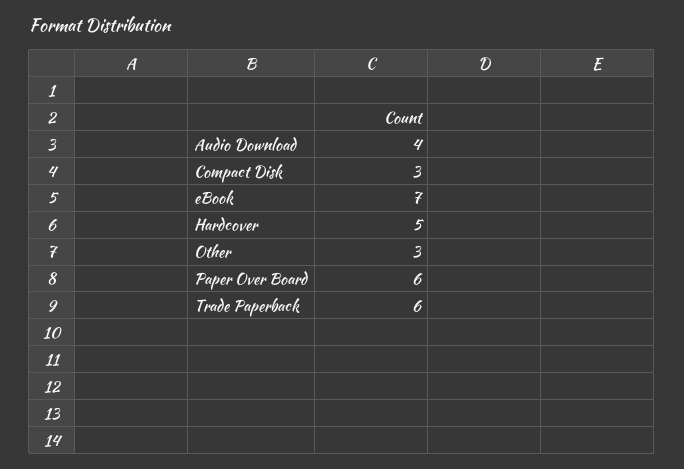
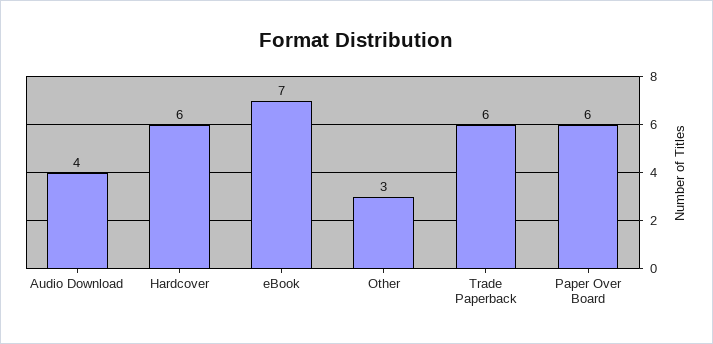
  {
    "Audio Download": 4,
-   "Compact Disk": 3,
    "eBook": 7,
-   "Hardcover": 5,
+   "Hardcover": 6,
    "Other": 3,
    "Paper Over Board": 6,
    "Trade Paperback": 6
  }

